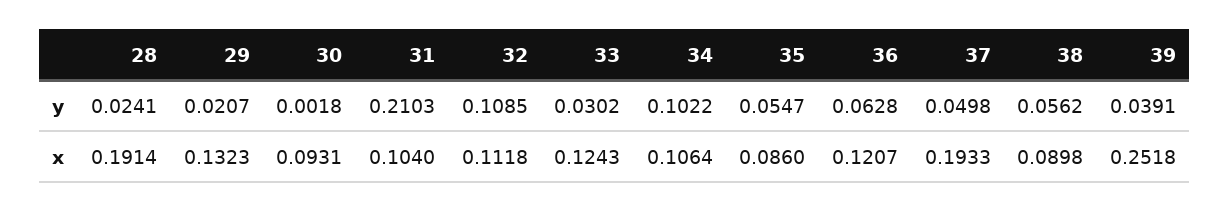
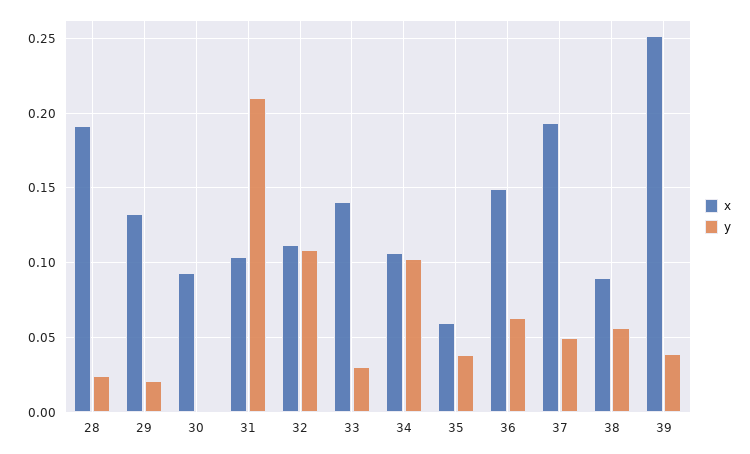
  {
    "y": {
      "28": 0.0241,
      "29": 0.0207,
      "30": 0.0018,
      "31": 0.2103,
      "32": 0.1085,
      "33": 0.0302,
      "34": 0.1022,
-     "35": 0.0547,
+     "35": 0.04,
      "36": 0.0628,
      "37": 0.0498,
      "38": 0.0562,
      "39": 0.0391
    },
    "x": {
      "28": 0.1914,
      "29": 0.1323,
      "30": 0.0931,
      "31": 0.104,
      "32": 0.1118,
-     "33": 0.1243,
+     "33": 0.14,
      "34": 0.1064,
-     "35": 0.086,
+     "35": 0.06,
-     "36": 0.1207,
+     "36": 0.15,
      "37": 0.1933,
      "38": 0.0898,
      "39": 0.2518
    }
  }

